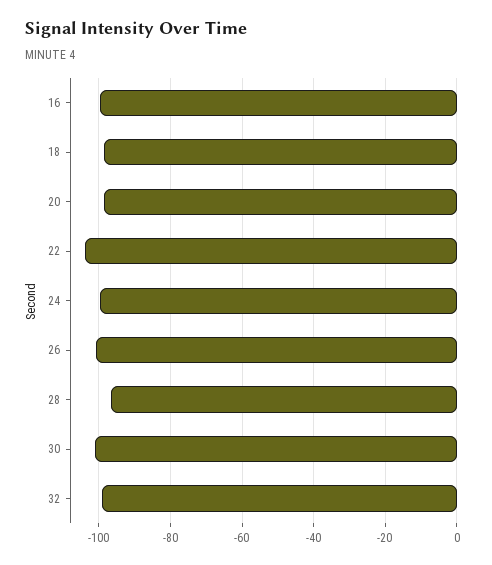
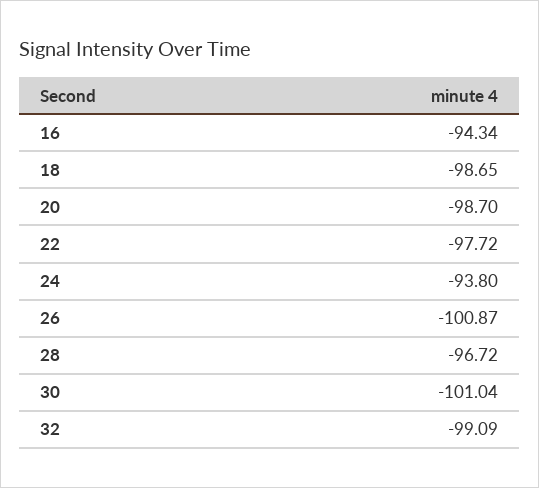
  {
-   "16": -100,
+   "16": -94.34,
    "18": -98.65,
    "20": -98.7,
-   "22": -104,
+   "22": -97.72,
-   "24": -100,
+   "24": -93.8,
    "26": -100.87,
    "28": -96.72,
    "30": -101.04,
    "32": -99.09
  }

